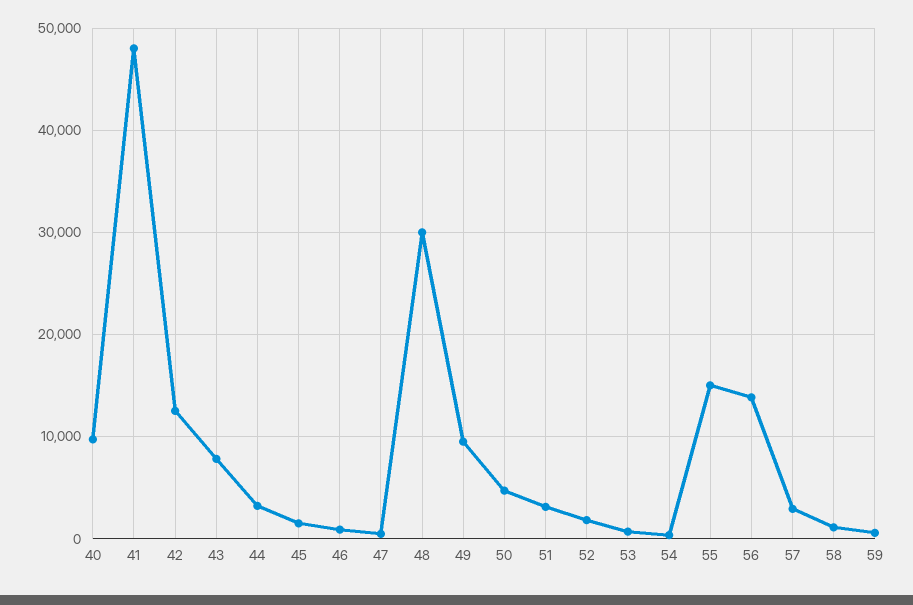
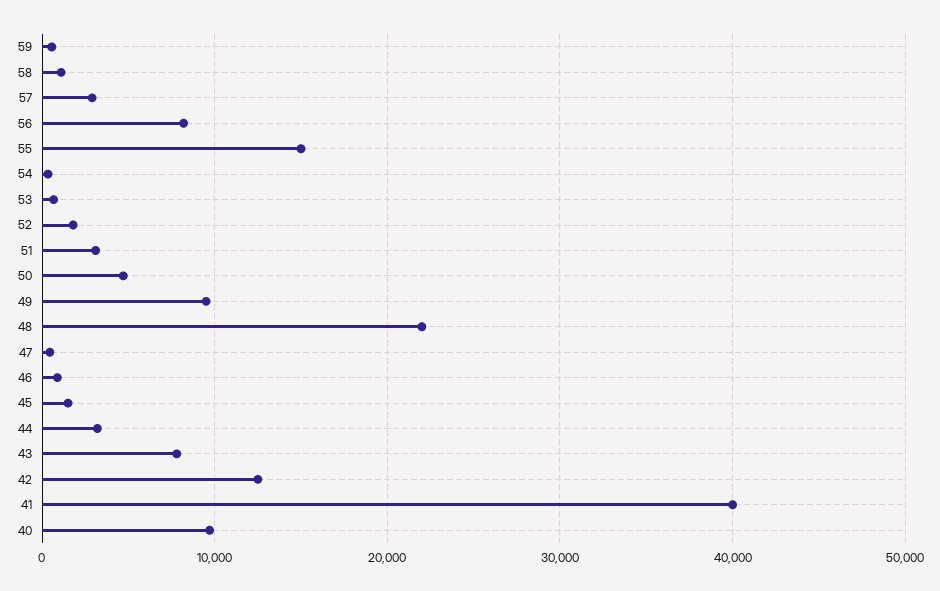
  {
    "40": 10000,
-   "41": 48000,
+   "41": 40000,
    "42": 13000,
    "43": 8000,
    "44": 3000,
    "45": 2000,
    "46": 1000,
    "47": 0,
-   "48": 30000,
+   "48": 22000,
    "49": 10000,
    "50": 5000,
    "51": 3000,
    "52": 2000,
    "53": 1000,
    "54": 0,
    "55": 15000,
-   "56": 14000,
+   "56": 8000,
    "57": 3000,
    "58": 1000,
    "59": 1000
  }

